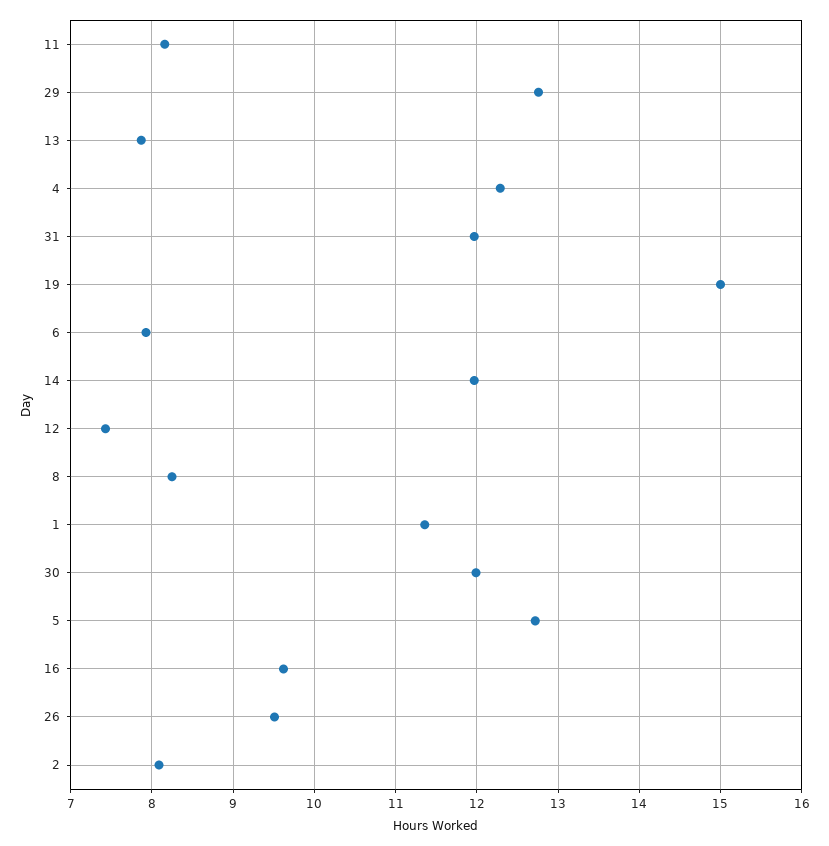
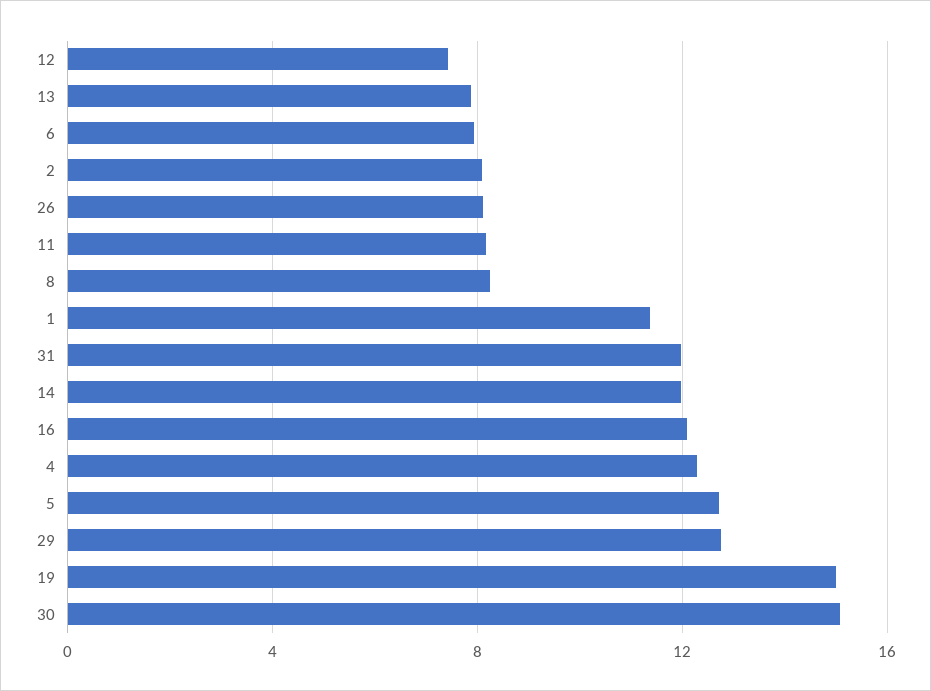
  {
    "11": 8.2,
    "29": 12.8,
    "13": 7.9,
    "4": 12.3,
    "31": 12,
    "19": 15,
    "6": 7.9,
    "14": 12,
    "12": 7.4,
    "8": 8.3,
    "1": 11.4,
-   "30": 12,
+   "30": 15,
    "5": 12.7,
-   "16": 9.6,
+   "16": 12,
-   "26": 9.5,
+   "26": 8,
    "2": 8.1
  }

